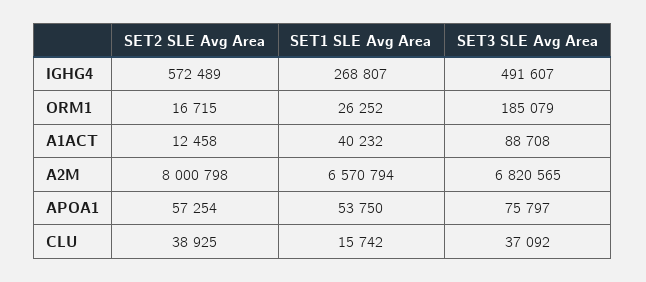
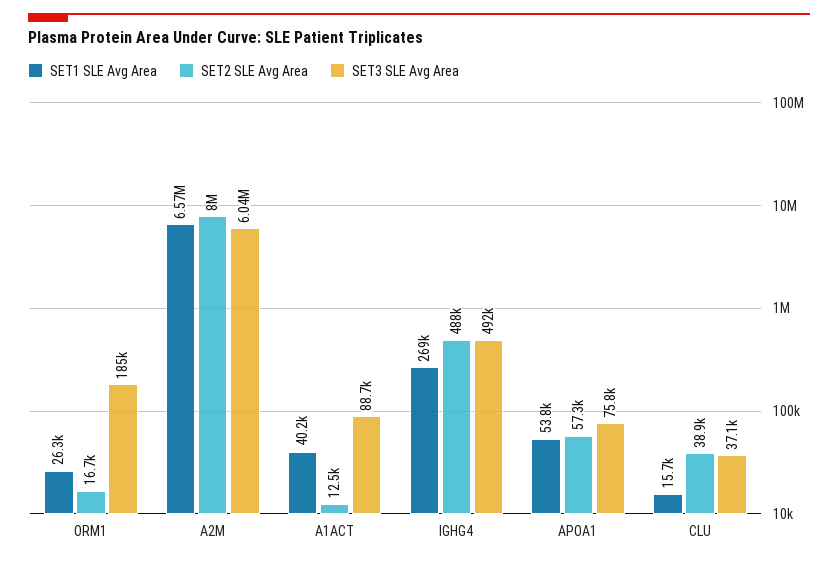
  {
    "SET2 SLE Avg Area": {
-     "IGHG4": 572489,
+     "IGHG4": 488000,
      "ORM1": 16715,
      "A1ACT": 12458,
      "A2M": 8000798,
      "APOA1": 57254,
      "CLU": 38925
    },
    "SET1 SLE Avg Area": {
      "IGHG4": 268807,
      "ORM1": 26252,
      "A1ACT": 40232,
      "A2M": 6570794,
      "APOA1": 53750,
      "CLU": 15742
    },
    "SET3 SLE Avg Area": {
      "IGHG4": 491607,
      "ORM1": 185079,
      "A1ACT": 88708,
-     "A2M": 6820565,
+     "A2M": 6040000,
      "APOA1": 75797,
      "CLU": 37092
    }
  }

